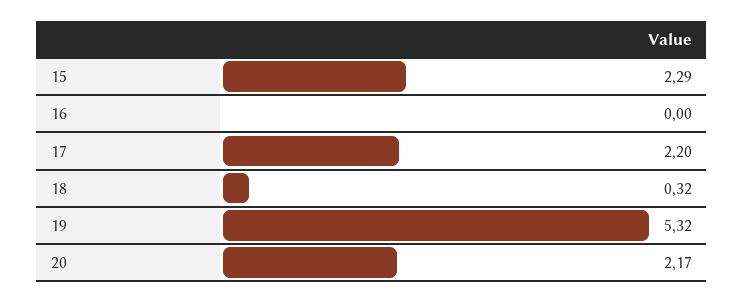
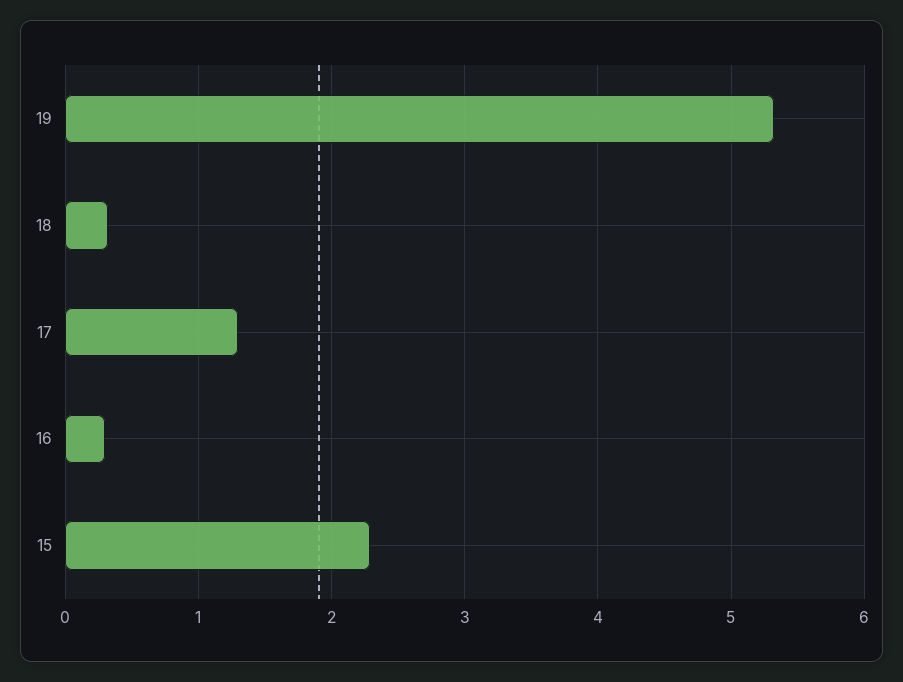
  {
    "15": 2.29,
-   "16": 0,
+   "16": 0.3,
-   "17": 2.2,
+   "17": 1.3,
    "18": 0.32,
-   "19": 5.32,
+   "19": 5.32
-   "20": 2.17
  }

